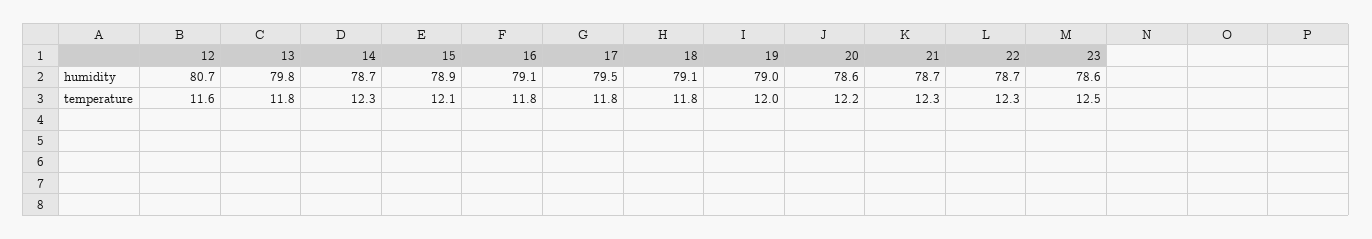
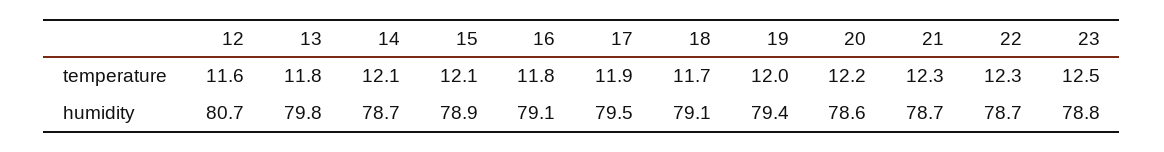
  {
    "12": {
      "humidity": 80.7,
      "temperature": 11.6
    },
    "13": {
      "humidity": 79.8,
      "temperature": 11.8
    },
    "14": {
      "humidity": 78.7,
-     "temperature": 12.3
+     "temperature": 12.1
    },
    "15": {
      "humidity": 78.9,
      "temperature": 12.1
    },
    "16": {
      "humidity": 79.1,
      "temperature": 11.8
    },
    "17": {
      "humidity": 79.5,
-     "temperature": 11.8
+     "temperature": 11.9
    },
    "18": {
      "humidity": 79.1,
-     "temperature": 11.8
+     "temperature": 11.7
    },
    "19": {
-     "humidity": 79,
+     "humidity": 79.4,
      "temperature": 12
    },
    "20": {
      "humidity": 78.6,
      "temperature": 12.2
    },
    "21": {
      "humidity": 78.7,
      "temperature": 12.3
    },
    "22": {
      "humidity": 78.7,
      "temperature": 12.3
    },
    "23": {
-     "humidity": 78.6,
+     "humidity": 78.8,
      "temperature": 12.5
    }
  }

